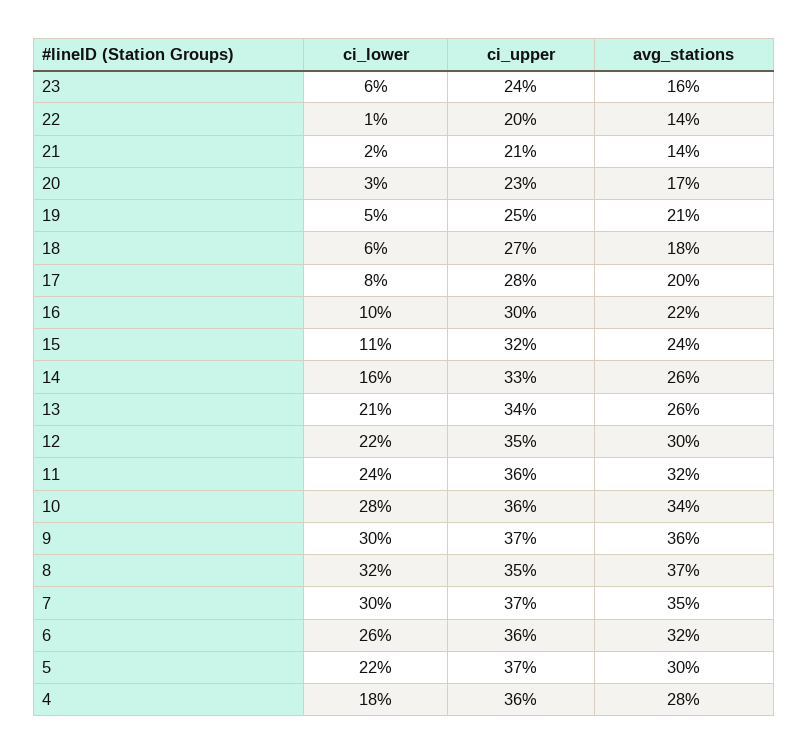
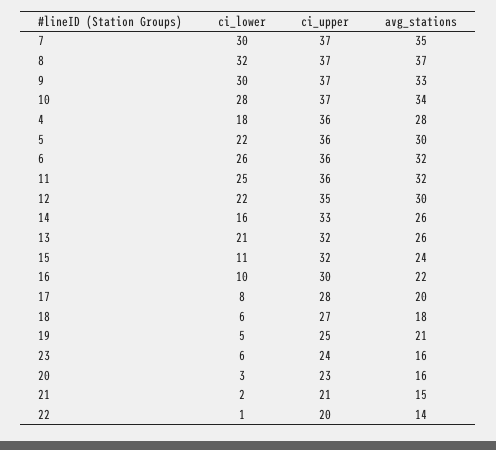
  {
    "ci_lower": {
      "23": 6,
      "22": 1,
      "21": 2,
      "20": 3,
      "19": 5,
      "18": 6,
      "17": 8,
      "16": 10,
      "15": 11,
      "14": 16,
      "13": 21,
      "12": 22,
-     "11": 24,
+     "11": 25,
      "10": 28,
      "9": 30,
      "8": 32,
      "7": 30,
      "6": 26,
      "5": 22,
      "4": 18
    },
    "ci_upper": {
      "23": 24,
      "22": 20,
      "21": 21,
      "20": 23,
      "19": 25,
      "18": 27,
      "17": 28,
      "16": 30,
      "15": 32,
      "14": 33,
-     "13": 34,
+     "13": 32,
      "12": 35,
      "11": 36,
-     "10": 36,
+     "10": 37,
      "9": 37,
-     "8": 35,
+     "8": 37,
      "7": 37,
      "6": 36,
-     "5": 37,
+     "5": 36,
      "4": 36
    },
    "avg_stations": {
      "23": 16,
      "22": 14,
-     "21": 14,
+     "21": 15,
-     "20": 17,
+     "20": 16,
      "19": 21,
      "18": 18,
      "17": 20,
      "16": 22,
      "15": 24,
      "14": 26,
      "13": 26,
      "12": 30,
      "11": 32,
      "10": 34,
-     "9": 36,
+     "9": 33,
      "8": 37,
      "7": 35,
      "6": 32,
      "5": 30,
      "4": 28
    }
  }

